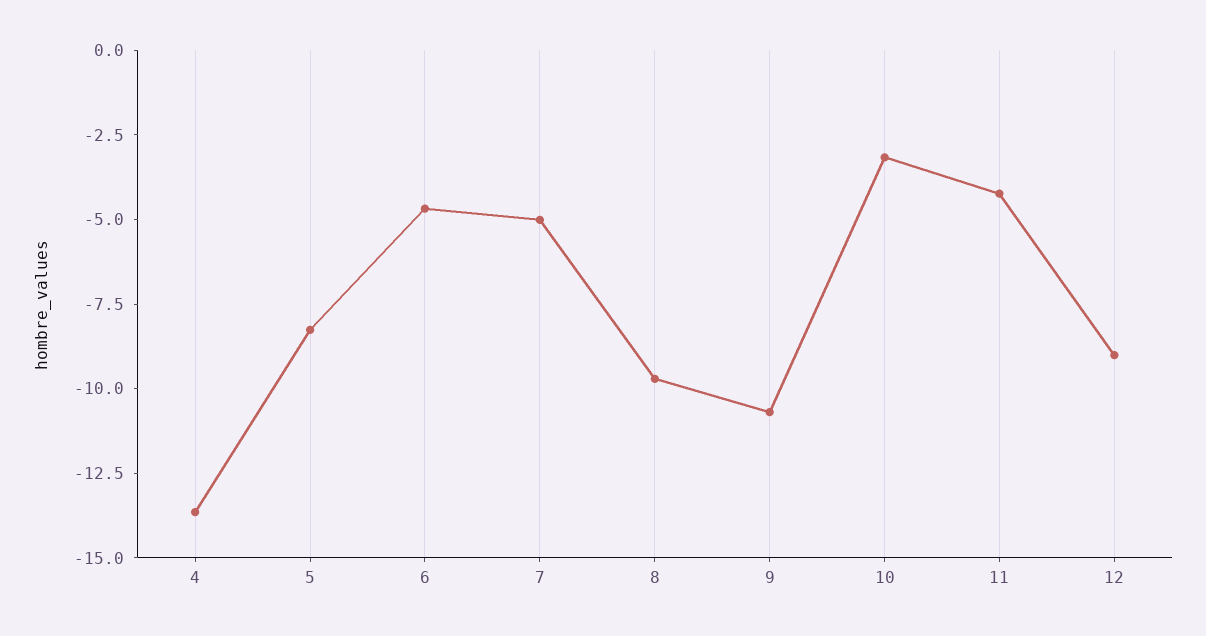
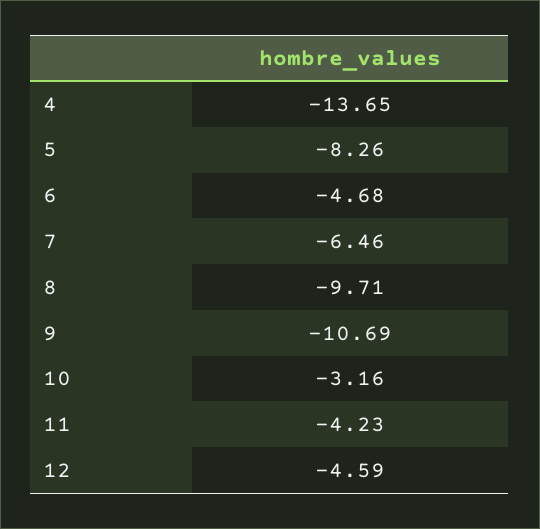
  {
    "4": -13.65,
    "5": -8.26,
    "6": -4.68,
-   "7": -5,
+   "7": -6.46,
    "8": -9.71,
    "9": -10.69,
    "10": -3.16,
    "11": -4.23,
-   "12": -9
+   "12": -4.59
  }

